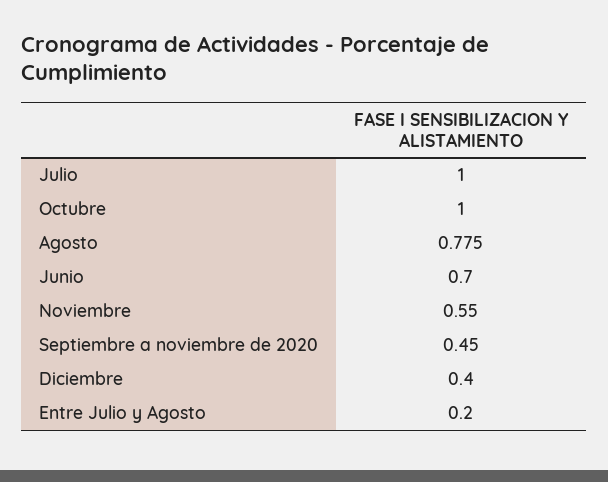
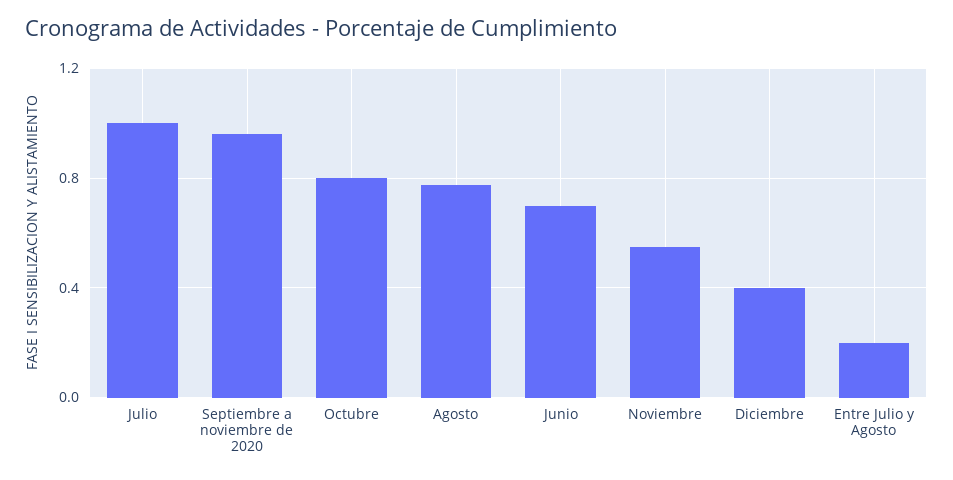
  {
    "Julio": 1,
-   "Octubre": 1,
+   "Octubre": 0.8,
    "Agosto": 0.775,
    "Junio": 0.7,
    "Noviembre": 0.55,
-   "Septiembre a noviembre de 2020": 0.45,
+   "Septiembre a noviembre de 2020": 0.95,
    "Diciembre": 0.4,
    "Entre Julio y Agosto": 0.2
  }

